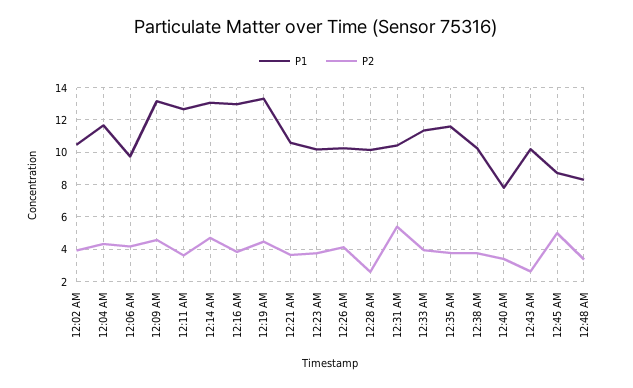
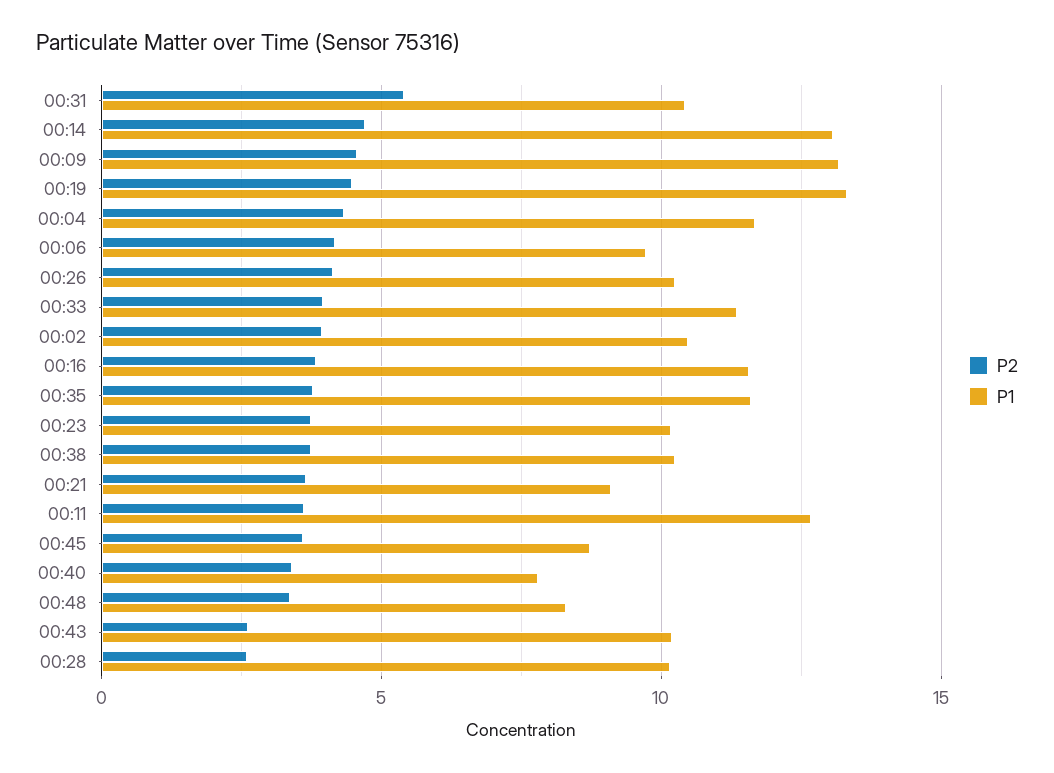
  {
    "P1": {
      "12:02 AM": 10.5,
      "12:04 AM": 11.5,
      "12:06 AM": 9.5,
      "12:09 AM": 13,
      "12:11 AM": 12.5,
      "12:14 AM": 13,
-     "12:16 AM": 13,
+     "12:16 AM": 11.5,
      "12:19 AM": 13.5,
-     "12:21 AM": 10.5,
+     "12:21 AM": 9,
      "12:23 AM": 10,
      "12:26 AM": 10.5,
      "12:28 AM": 10,
      "12:31 AM": 10.5,
      "12:33 AM": 11.5,
      "12:35 AM": 11.5,
      "12:38 AM": 10.5,
      "12:40 AM": 8,
      "12:43 AM": 10,
      "12:45 AM": 8.5,
      "12:48 AM": 8.5
    },
    "P2": {
      "12:02 AM": 4,
      "12:04 AM": 4.5,
      "12:06 AM": 4,
      "12:09 AM": 4.5,
      "12:11 AM": 3.5,
      "12:14 AM": 4.5,
      "12:16 AM": 4,
      "12:19 AM": 4.5,
      "12:21 AM": 3.5,
      "12:23 AM": 4,
      "12:26 AM": 4,
      "12:28 AM": 2.5,
      "12:31 AM": 5.5,
      "12:33 AM": 4,
      "12:35 AM": 4,
      "12:38 AM": 4,
      "12:40 AM": 3.5,
      "12:43 AM": 2.5,
-     "12:45 AM": 5,
+     "12:45 AM": 3.5,
      "12:48 AM": 3.5
    }
  }

